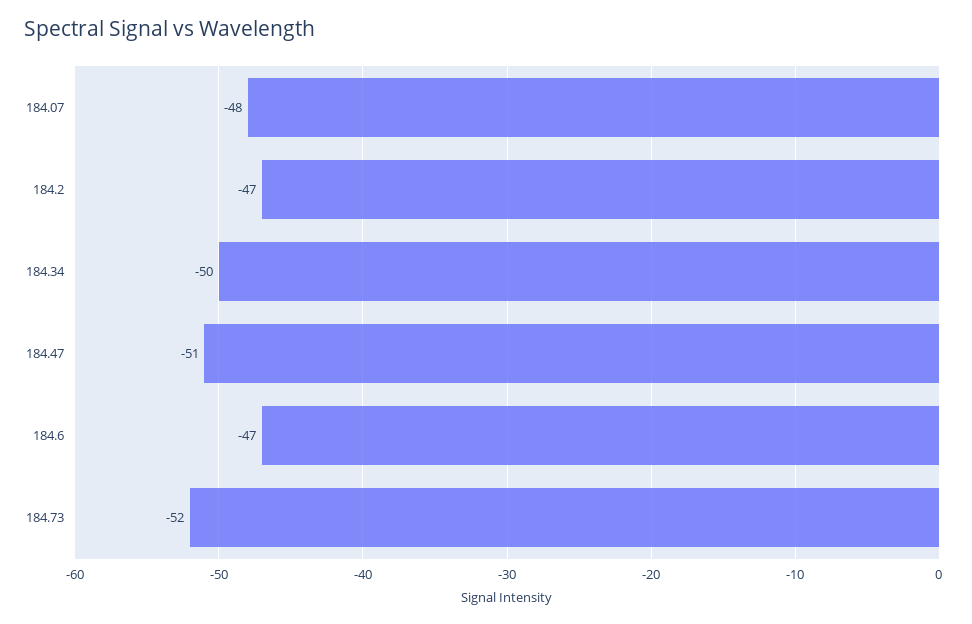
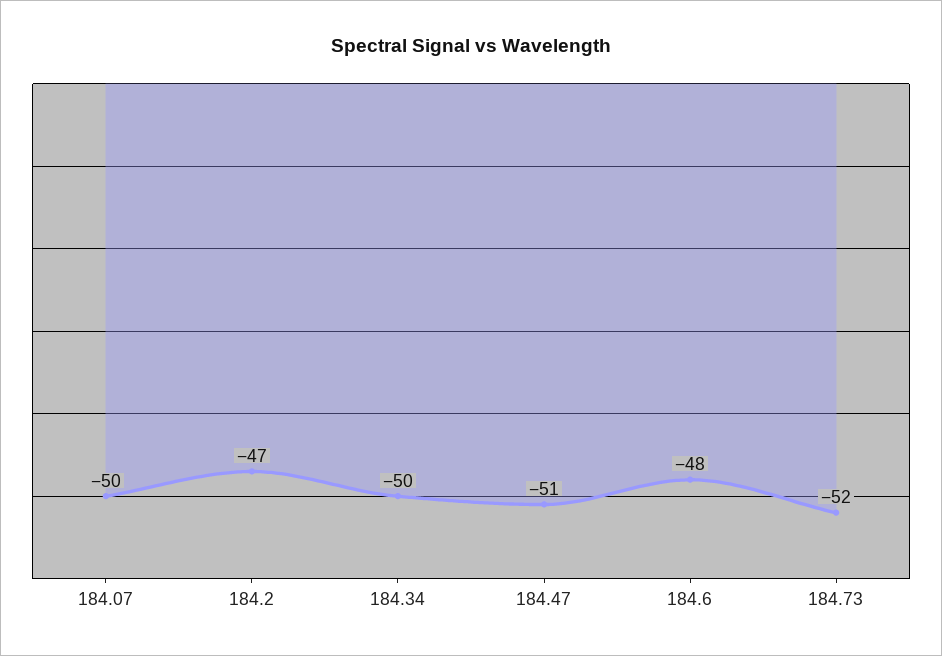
  {
-   "184.07": -48,
+   "184.07": -50,
    "184.2": -47,
    "184.34": -50,
    "184.47": -51,
-   "184.6": -47,
+   "184.6": -48,
    "184.73": -52
  }

